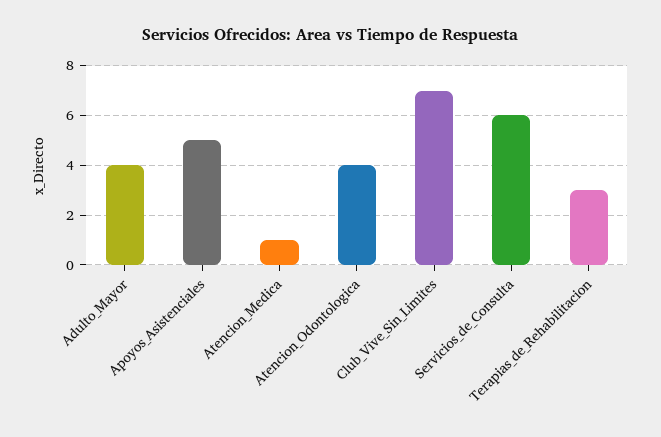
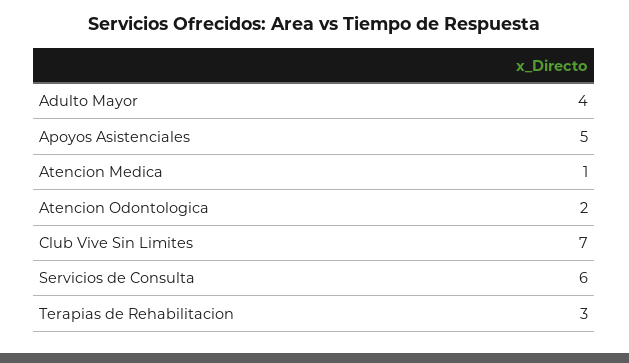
  {
    "Adulto_Mayor": 4,
    "Apoyos_Asistenciales": 5,
    "Atencion_Medica": 1,
-   "Atencion_Odontologica": 4,
+   "Atencion_Odontologica": 2,
    "Club_Vive_Sin_Limites": 7,
    "Servicios_de_Consulta": 6,
    "Terapias_de_Rehabilitacion": 3
  }

